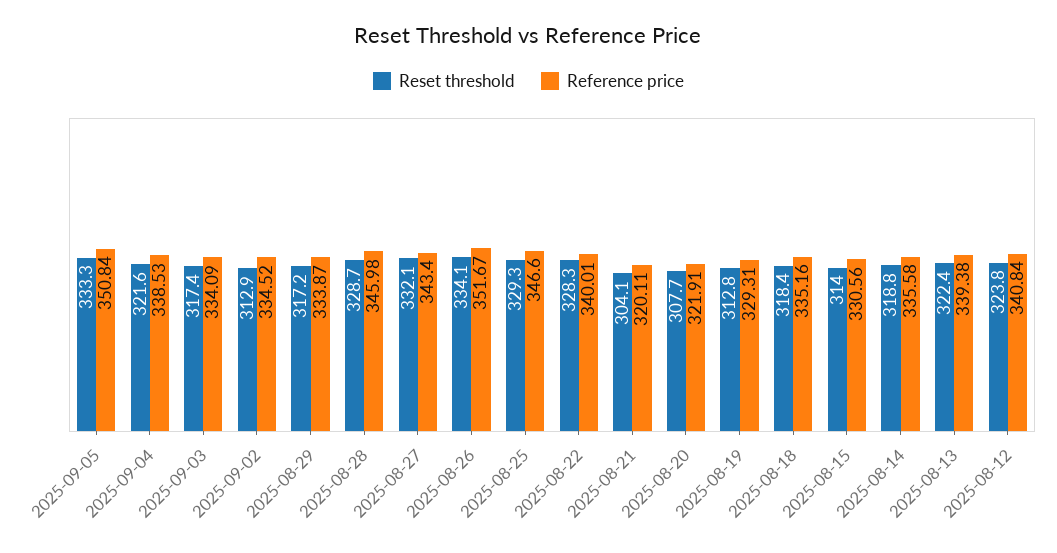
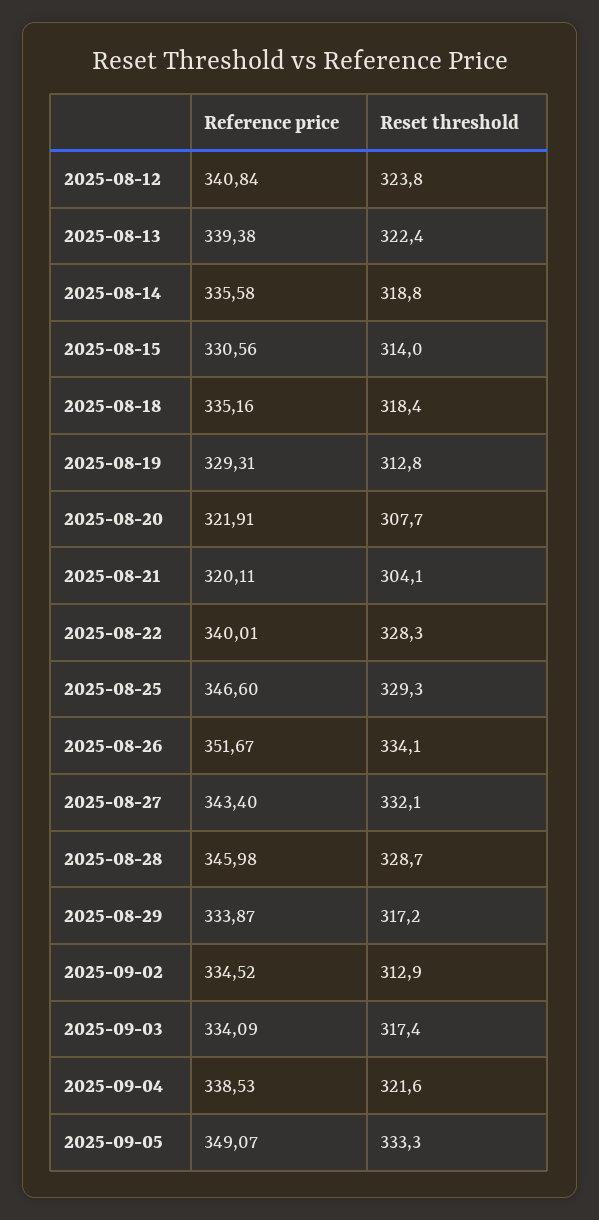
  {
    "Reset threshold": {
      "2025-09-05": 333.3,
      "2025-09-04": 321.6,
      "2025-09-03": 317.4,
      "2025-09-02": 312.9,
      "2025-08-29": 317.2,
      "2025-08-28": 328.7,
      "2025-08-27": 332.1,
      "2025-08-26": 334.1,
      "2025-08-25": 329.3,
      "2025-08-22": 328.3,
      "2025-08-21": 304.1,
      "2025-08-20": 307.7,
      "2025-08-19": 312.8,
      "2025-08-18": 318.4,
      "2025-08-15": 314,
      "2025-08-14": 318.8,
      "2025-08-13": 322.4,
      "2025-08-12": 323.8
    },
    "Reference price": {
-     "2025-09-05": 350.84,
+     "2025-09-05": 349.07,
      "2025-09-04": 338.53,
      "2025-09-03": 334.09,
      "2025-09-02": 334.52,
      "2025-08-29": 333.87,
      "2025-08-28": 345.98,
      "2025-08-27": 343.4,
      "2025-08-26": 351.67,
      "2025-08-25": 346.6,
      "2025-08-22": 340.01,
      "2025-08-21": 320.11,
      "2025-08-20": 321.91,
      "2025-08-19": 329.31,
      "2025-08-18": 335.16,
      "2025-08-15": 330.56,
      "2025-08-14": 335.58,
      "2025-08-13": 339.38,
      "2025-08-12": 340.84
    }
  }

